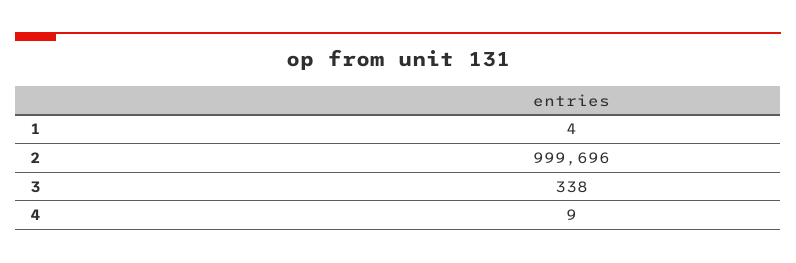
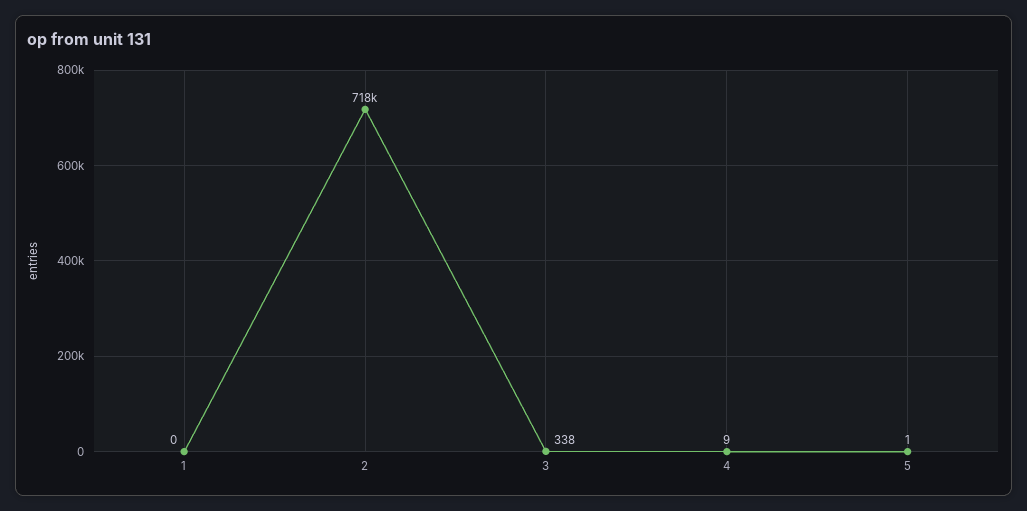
  {
-   "1": 4,
+   "1": 0,
-   "2": 999696,
+   "2": 718000,
    "3": 338,
-   "4": 9
+   "4": 9,
+   "5": 1
  }

